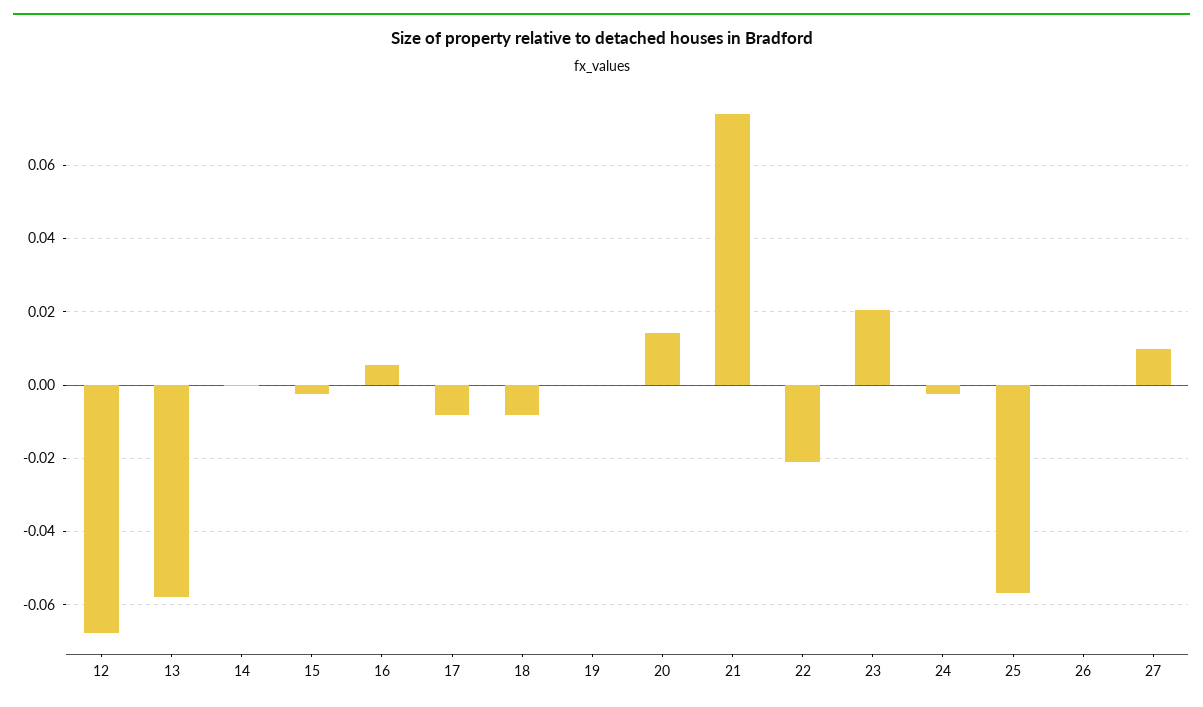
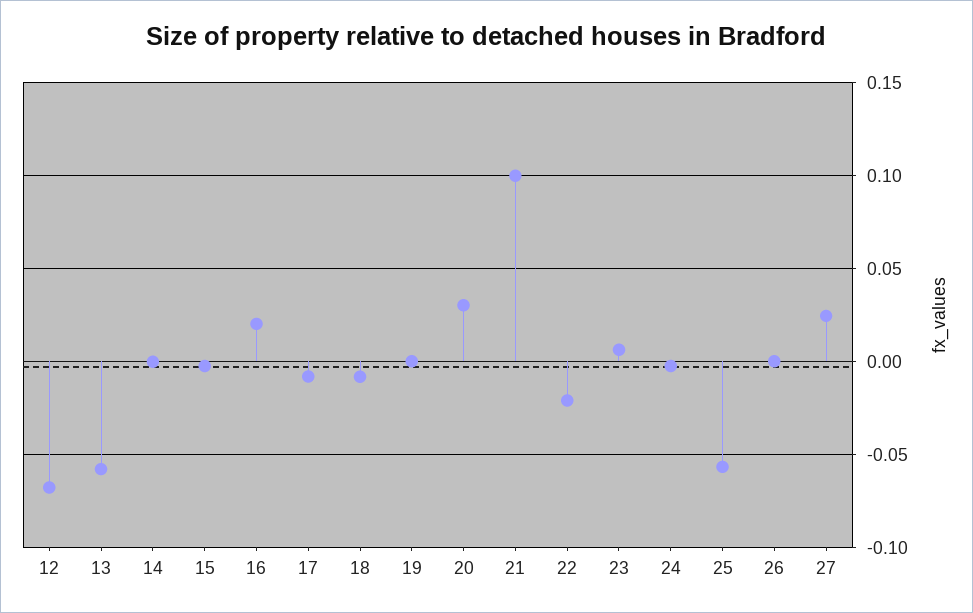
  {
    "12": -0.068,
    "13": -0.058,
    "14": 0,
    "15": -0.002,
-   "16": 0.006,
+   "16": 0.02,
    "17": -0.008,
    "18": -0.008,
    "19": 0,
-   "20": 0.014,
+   "20": 0.03,
-   "21": 0.074,
+   "21": 0.1,
    "22": -0.022,
-   "23": 0.02,
+   "23": 0.005,
    "24": -0.002,
    "25": -0.056,
    "26": 0,
-   "27": 0.01
+   "27": 0.025
  }

